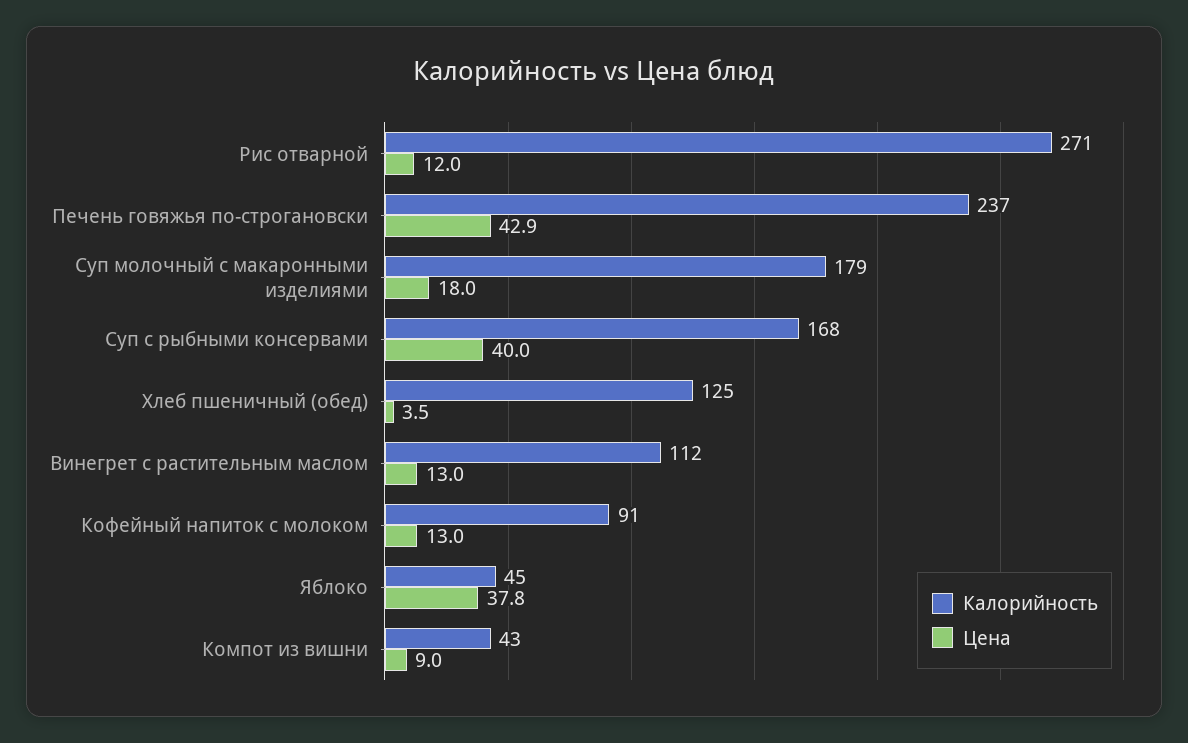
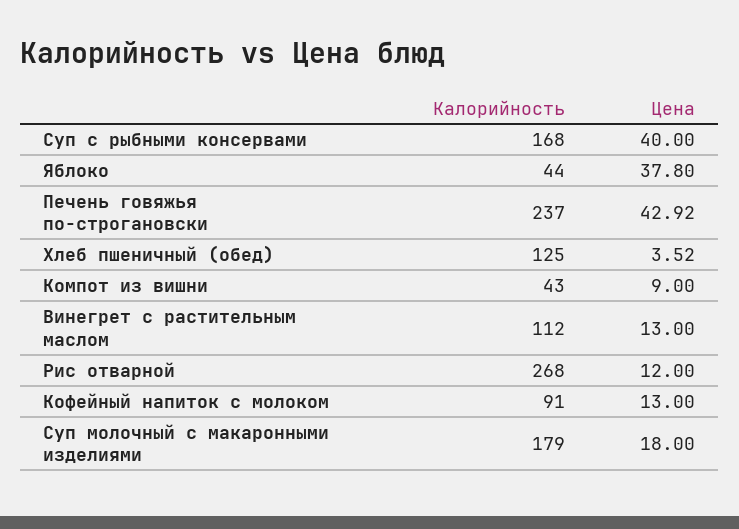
  {
    "Калорийность": {
-     "Рис отварной": 271,
+     "Рис отварной": 268,
      "Печень говяжья по-строгановски": 237,
      "Суп молочный с макаронными изделиями": 179,
      "Суп с рыбными консервами": 168,
      "Хлеб пшеничный (обед)": 125,
      "Винегрет с растительным маслом": 112,
      "Кофейный напиток с молоком": 91,
-     "Яблоко": 45,
+     "Яблоко": 44,
      "Компот из вишни": 43
    },
    "Цена": {
      "Рис отварной": 12,
      "Печень говяжья по-строгановски": 42.92,
      "Суп молочный с макаронными изделиями": 18,
      "Суп с рыбными консервами": 40,
      "Хлеб пшеничный (обед)": 3.52,
      "Винегрет с растительным маслом": 13,
      "Кофейный напиток с молоком": 13,
      "Яблоко": 37.8,
      "Компот из вишни": 9
    }
  }

